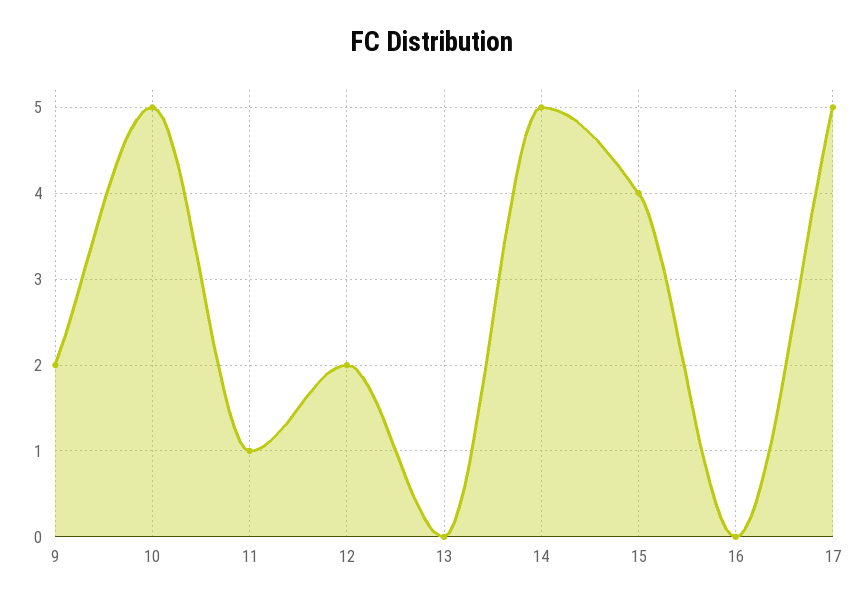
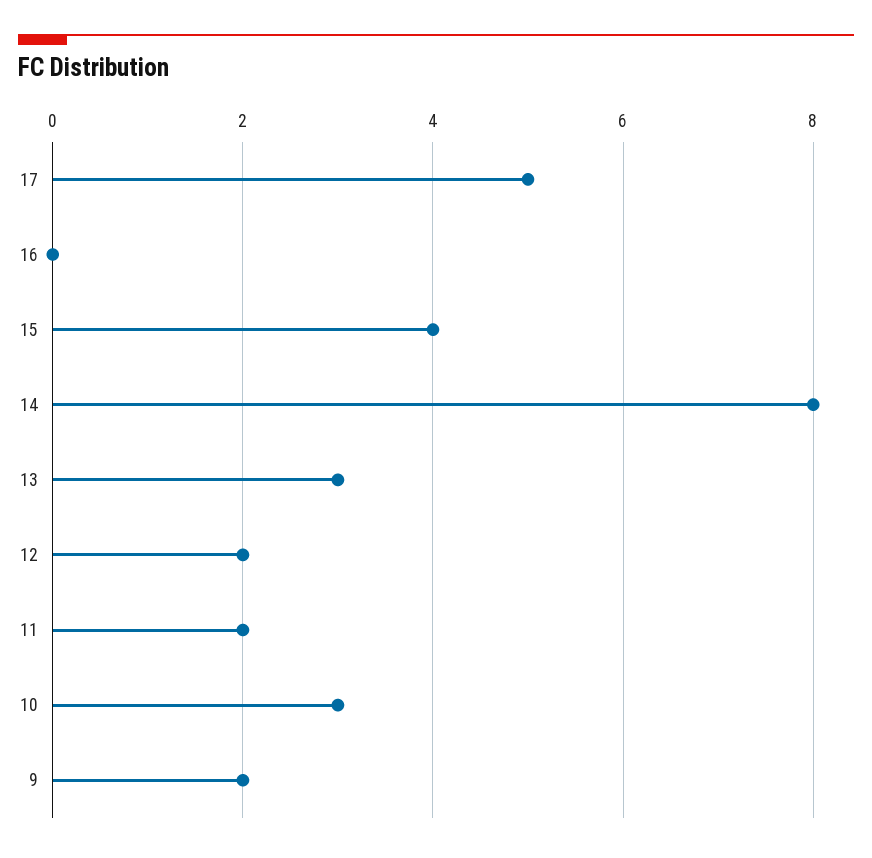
  {
    "9": 2,
-   "10": 5,
+   "10": 3,
-   "11": 1,
+   "11": 2,
    "12": 2,
-   "13": 0,
+   "13": 3,
-   "14": 5,
+   "14": 8,
    "15": 4,
    "16": 0,
    "17": 5
  }

